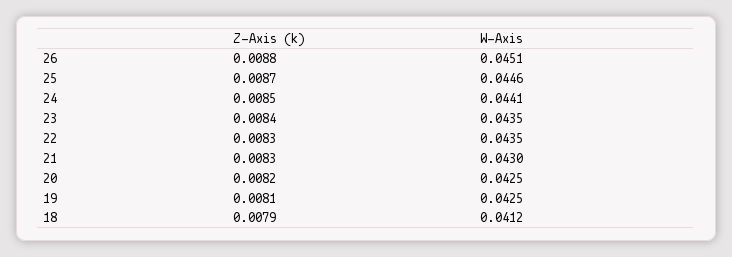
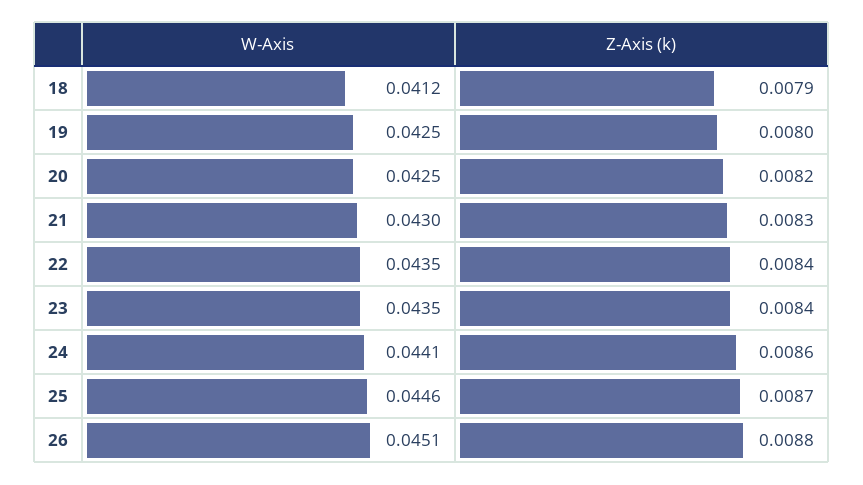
  {
    "Z-Axis (k)": {
      "26": 0.0088,
      "25": 0.0087,
-     "24": 0.0085,
+     "24": 0.0086,
      "23": 0.0084,
-     "22": 0.0083,
+     "22": 0.0084,
      "21": 0.0083,
      "20": 0.0082,
-     "19": 0.0081,
+     "19": 0.008,
      "18": 0.0079
    },
    "W-Axis": {
      "26": 0.0451,
      "25": 0.0446,
      "24": 0.0441,
      "23": 0.0435,
      "22": 0.0435,
      "21": 0.043,
      "20": 0.0425,
      "19": 0.0425,
      "18": 0.0412
    }
  }

